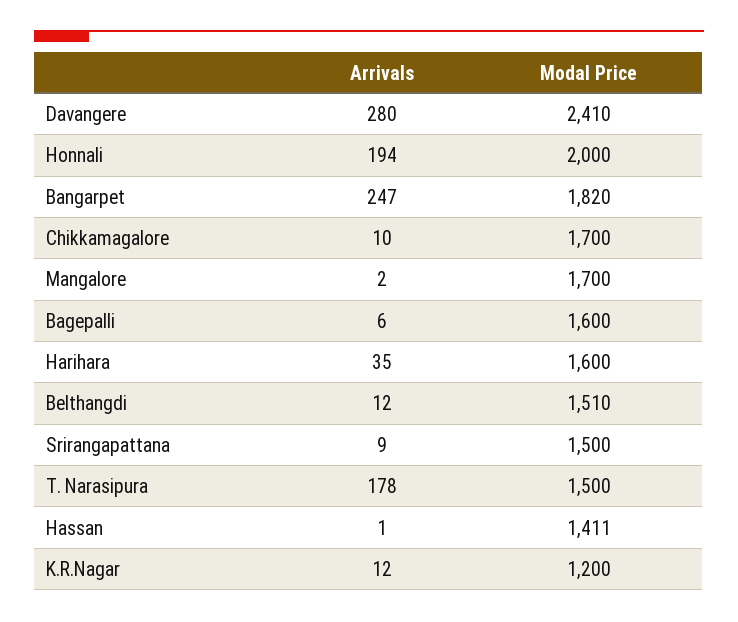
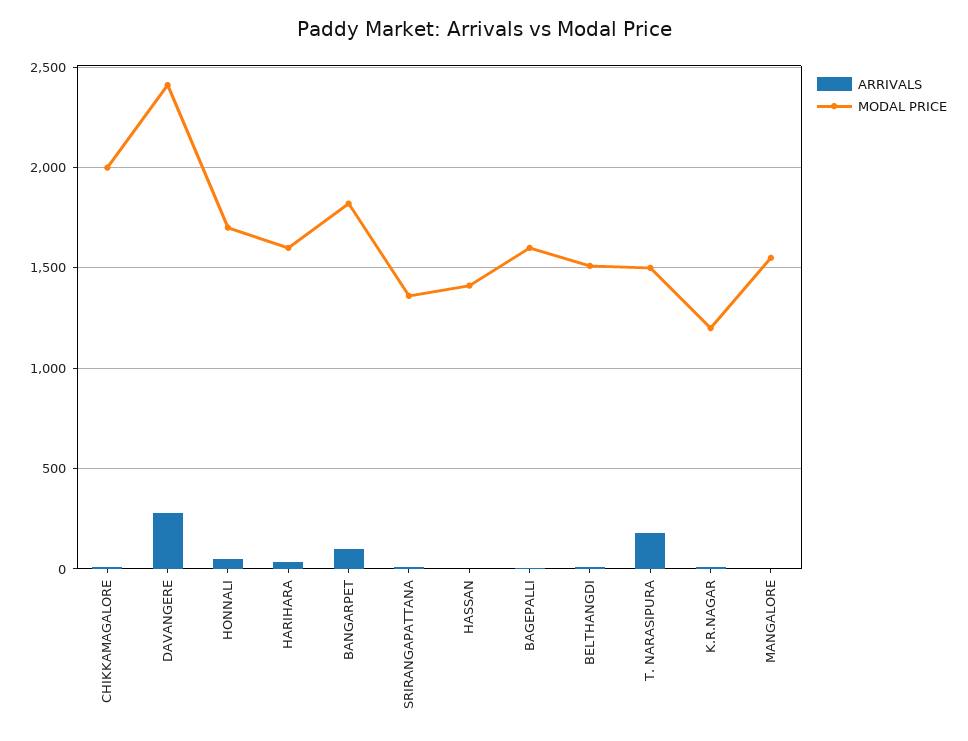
  {
    "Arrivals": {
      "Davangere": 280,
-     "Honnali": 194,
+     "Honnali": 50,
-     "Bangarpet": 247,
+     "Bangarpet": 100,
      "Chikkamagalore": 10,
      "Mangalore": 2,
      "Bagepalli": 6,
      "Harihara": 35,
      "Belthangdi": 12,
      "Srirangapattana": 9,
      "T. Narasipura": 178,
      "Hassan": 1,
      "K.R.Nagar": 12
    },
    "Modal Price": {
      "Davangere": 2410,
-     "Honnali": 2000,
+     "Honnali": 1700,
      "Bangarpet": 1820,
-     "Chikkamagalore": 1700,
+     "Chikkamagalore": 2000,
-     "Mangalore": 1700,
+     "Mangalore": 1550,
      "Bagepalli": 1600,
      "Harihara": 1600,
      "Belthangdi": 1510,
-     "Srirangapattana": 1500,
+     "Srirangapattana": 1350,
      "T. Narasipura": 1500,
      "Hassan": 1411,
      "K.R.Nagar": 1200
    }
  }

